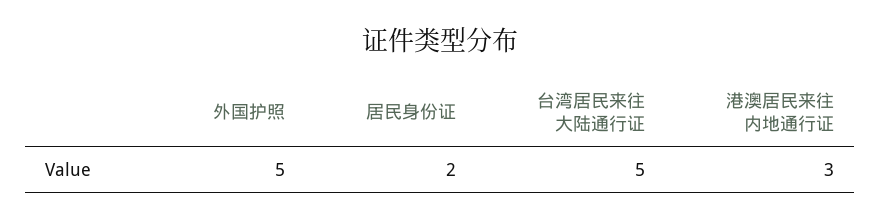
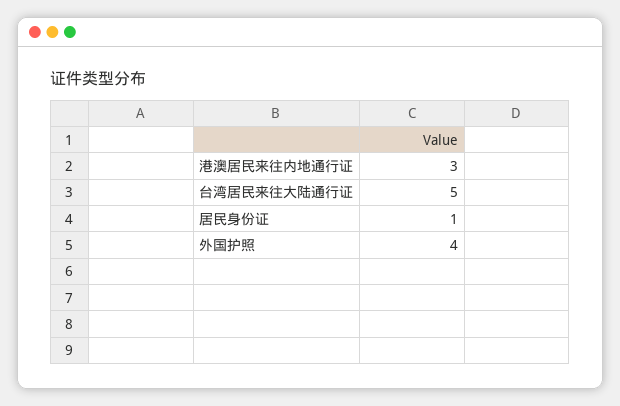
  {
-   "外国护照": 5,
+   "外国护照": 4,
-   "居民身份证": 2,
+   "居民身份证": 1,
    "台湾居民来往大陆通行证": 5,
    "港澳居民来往内地通行证": 3
  }

